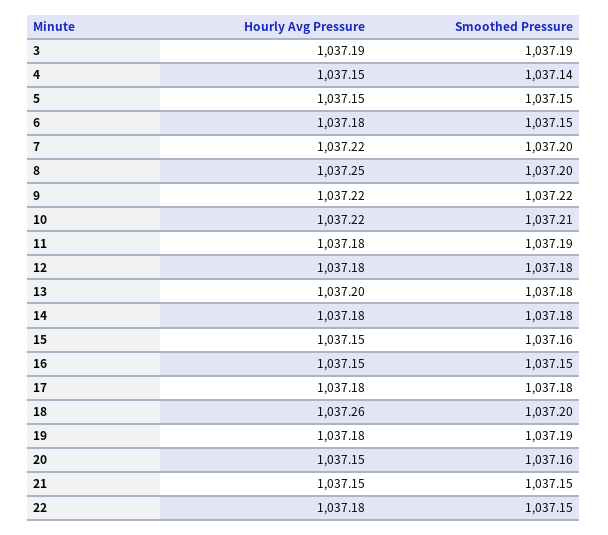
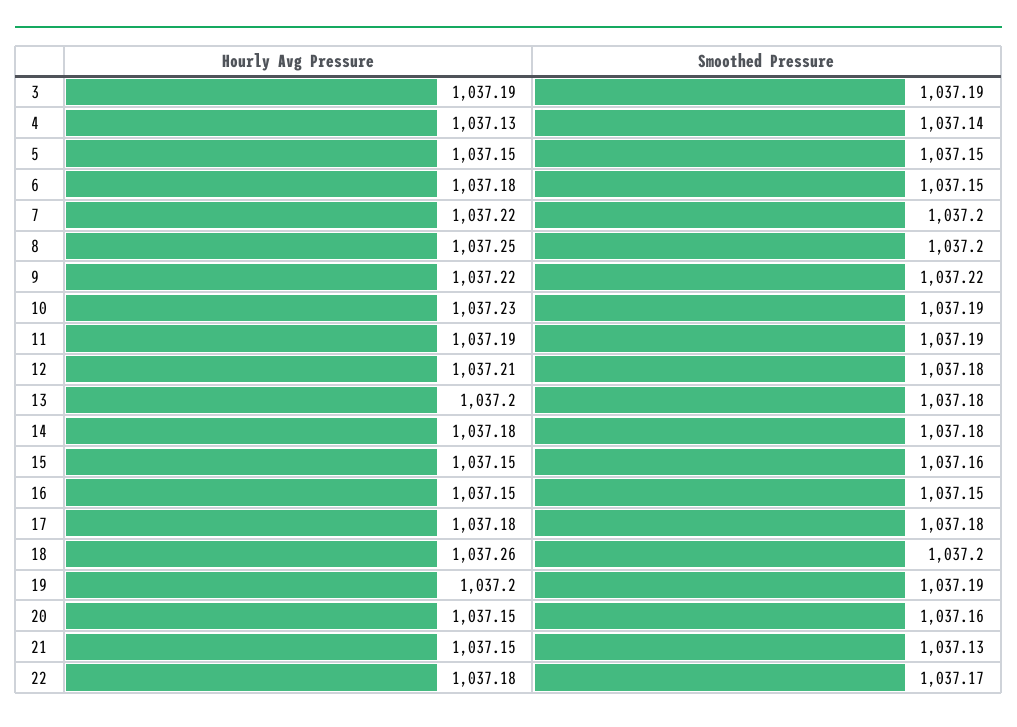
  {
    "Hourly Avg Pressure": {
      "3": 1037.19,
-     "4": 1037.15,
+     "4": 1037.13,
      "5": 1037.15,
      "6": 1037.18,
      "7": 1037.22,
      "8": 1037.25,
      "9": 1037.22,
-     "10": 1037.22,
+     "10": 1037.23,
-     "11": 1037.18,
+     "11": 1037.19,
-     "12": 1037.18,
+     "12": 1037.21,
      "13": 1037.2,
      "14": 1037.18,
      "15": 1037.15,
      "16": 1037.15,
      "17": 1037.18,
      "18": 1037.26,
-     "19": 1037.18,
+     "19": 1037.2,
      "20": 1037.15,
      "21": 1037.15,
      "22": 1037.18
    },
    "Smoothed Pressure": {
      "3": 1037.19,
      "4": 1037.14,
      "5": 1037.15,
      "6": 1037.15,
      "7": 1037.2,
      "8": 1037.2,
      "9": 1037.22,
-     "10": 1037.21,
+     "10": 1037.19,
      "11": 1037.19,
      "12": 1037.18,
      "13": 1037.18,
      "14": 1037.18,
      "15": 1037.16,
      "16": 1037.15,
      "17": 1037.18,
      "18": 1037.2,
      "19": 1037.19,
      "20": 1037.16,
-     "21": 1037.15,
+     "21": 1037.13,
-     "22": 1037.15
+     "22": 1037.17
    }
  }

